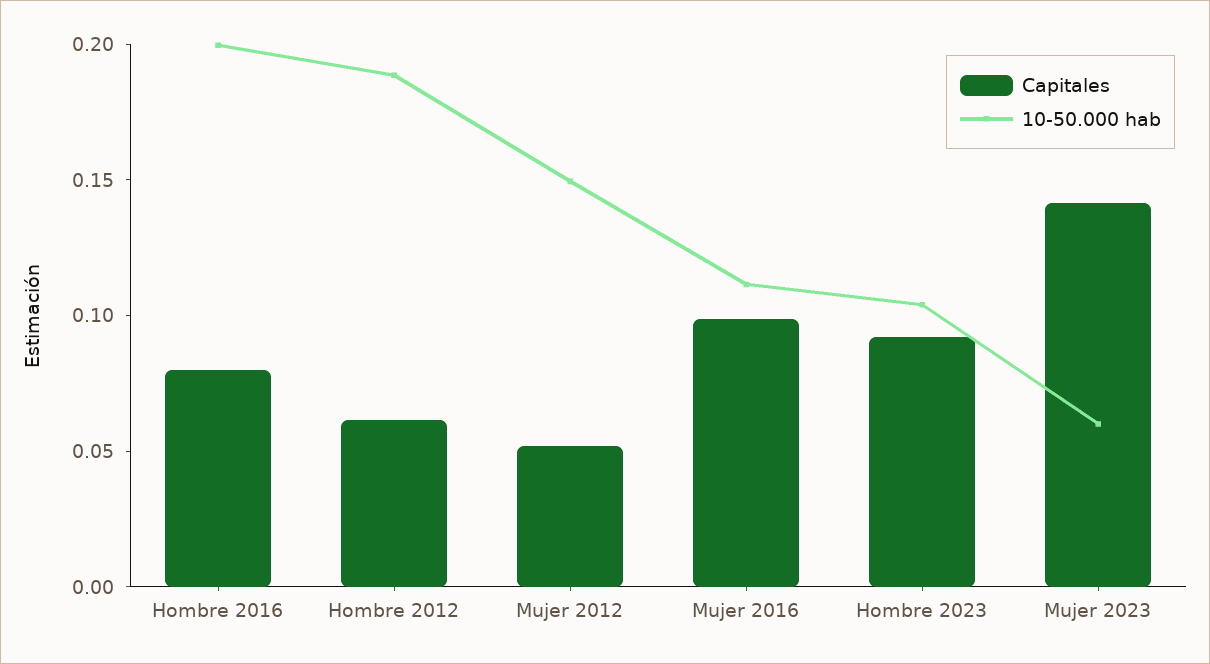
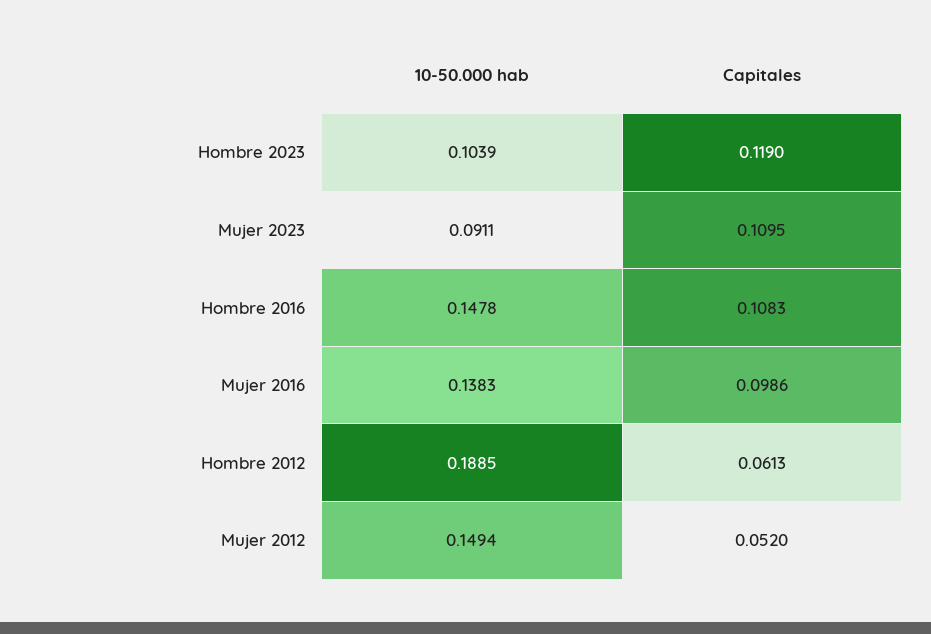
  {
    "Capitales": {
-     "Hombre 2016": 0.08,
+     "Hombre 2016": 0.1083,
      "Hombre 2012": 0.0613,
      "Mujer 2012": 0.052,
      "Mujer 2016": 0.0986,
-     "Hombre 2023": 0.09,
+     "Hombre 2023": 0.119,
-     "Mujer 2023": 0.14
+     "Mujer 2023": 0.1095
    },
    "10-50.000 hab": {
-     "Hombre 2016": 0.2,
+     "Hombre 2016": 0.1478,
      "Hombre 2012": 0.1885,
      "Mujer 2012": 0.1494,
-     "Mujer 2016": 0.11,
+     "Mujer 2016": 0.1383,
      "Hombre 2023": 0.1039,
-     "Mujer 2023": 0.06
+     "Mujer 2023": 0.0911
    }
  }

